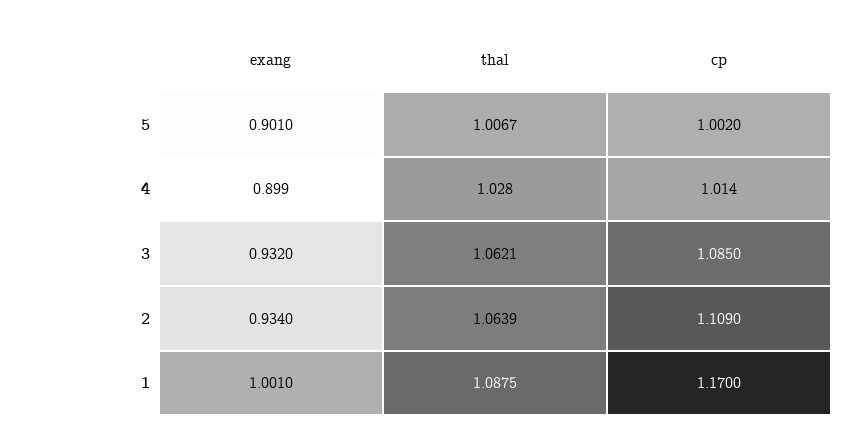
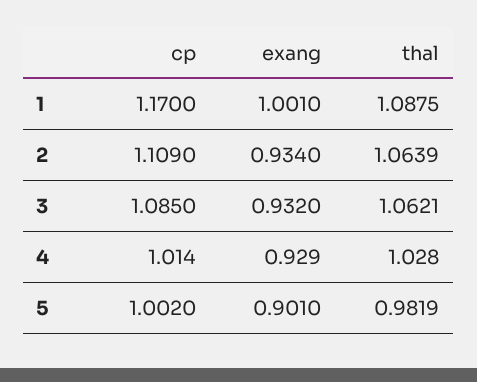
  {
    "exang": {
      "5": 0.901,
-     "4": 0.899,
+     "4": 0.929,
      "3": 0.932,
      "2": 0.934,
      "1": 1.001
    },
    "thal": {
-     "5": 1.0067,
+     "5": 0.9819,
      "4": 1.028,
      "3": 1.0621,
      "2": 1.0639,
      "1": 1.0875
    },
    "cp": {
      "5": 1.002,
      "4": 1.014,
      "3": 1.085,
      "2": 1.109,
      "1": 1.17
    }
  }

